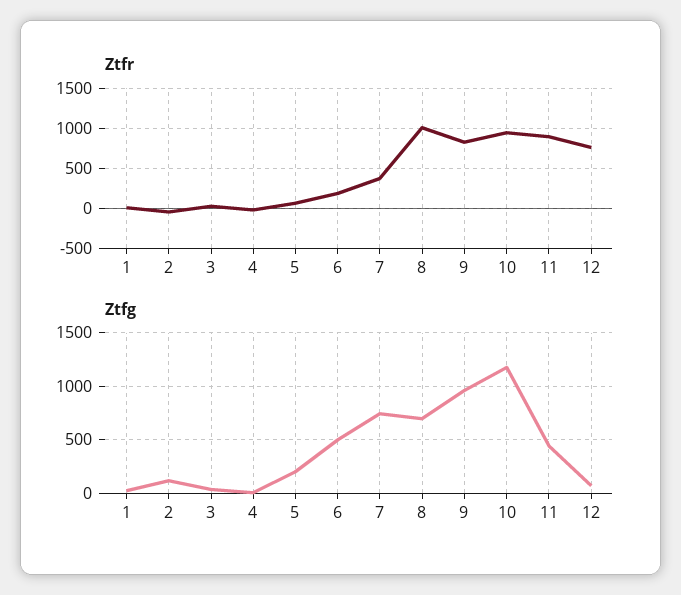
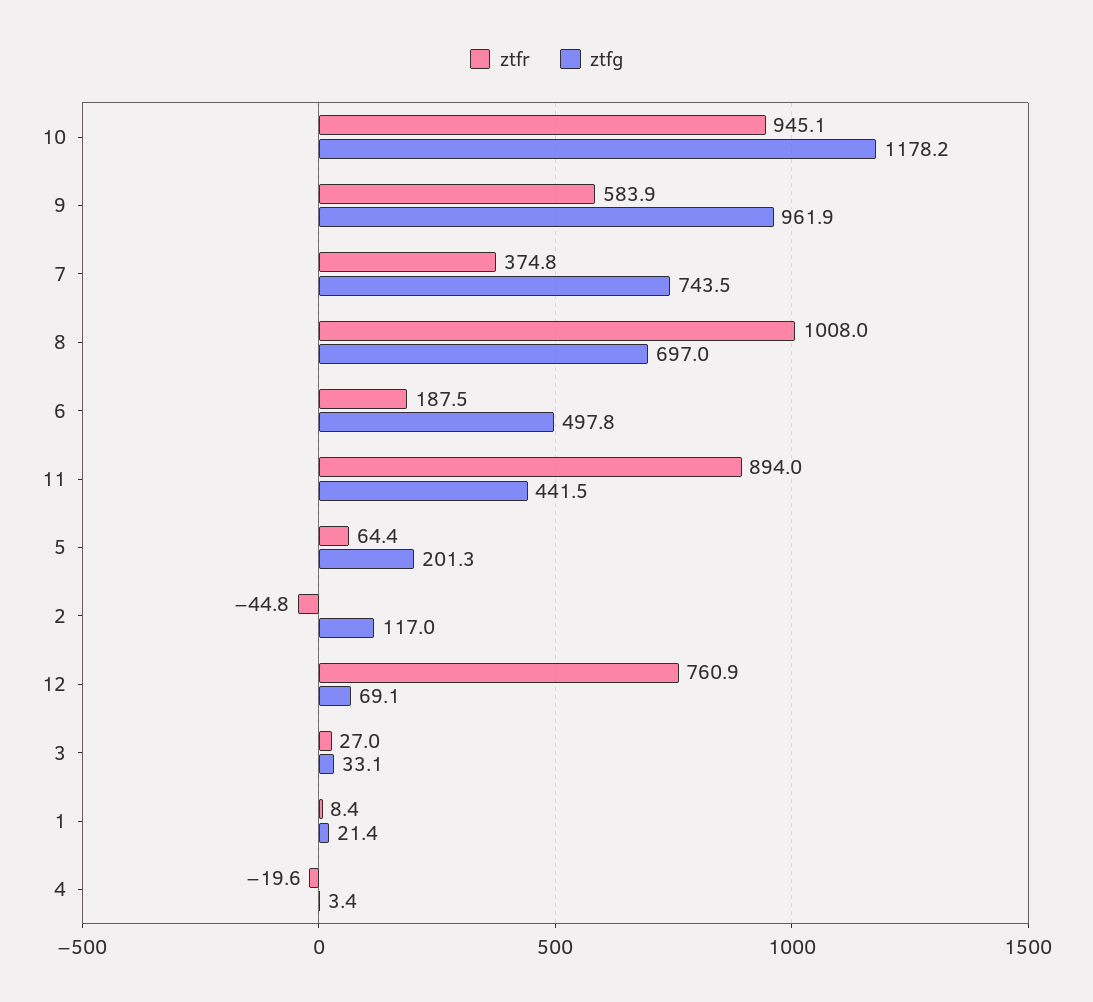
  {
    "Ztfr": {
      "1": 8.4,
      "2": -44.8,
      "3": 27,
      "4": -19.6,
      "5": 64.4,
      "6": 187.5,
      "7": 374.8,
      "8": 1008,
-     "9": 800,
+     "9": 583.9,
      "10": 945.1,
      "11": 894,
      "12": 760.9
    },
    "Ztfg": {
      "1": 21.4,
      "2": 117,
      "3": 33.1,
      "4": 3.4,
      "5": 201.3,
      "6": 497.8,
      "7": 743.5,
      "8": 697,
      "9": 961.9,
      "10": 1178.2,
      "11": 441.5,
      "12": 69.1
    }
  }

